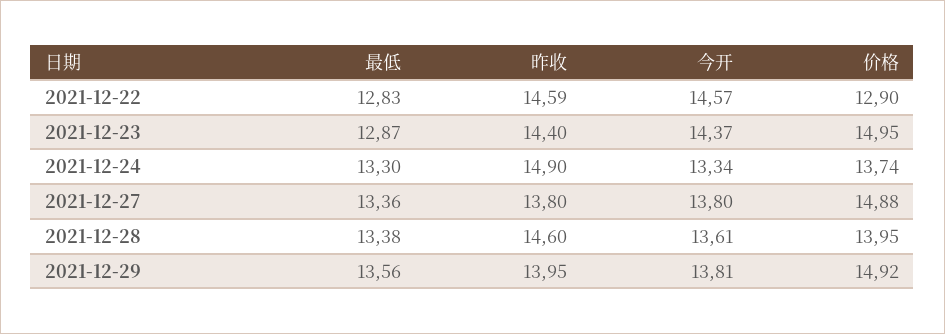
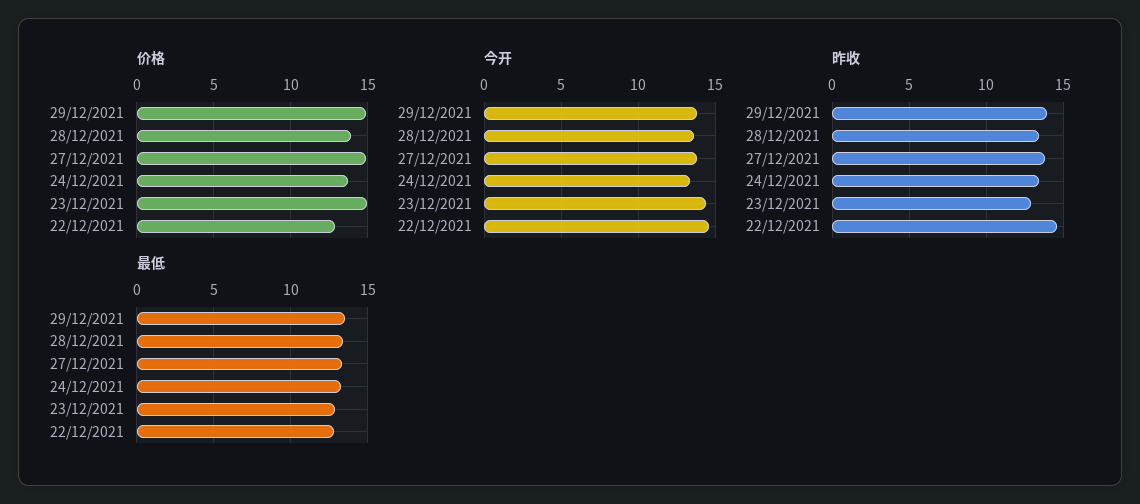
  {
    "最低": {
      "2021-12-22": 12.83,
      "2021-12-23": 12.87,
      "2021-12-24": 13.3,
      "2021-12-27": 13.36,
      "2021-12-28": 13.38,
      "2021-12-29": 13.56
    },
    "昨收": {
      "2021-12-22": 14.59,
-     "2021-12-23": 14.4,
+     "2021-12-23": 13,
-     "2021-12-24": 14.9,
+     "2021-12-24": 13.5,
      "2021-12-27": 13.8,
-     "2021-12-28": 14.6,
+     "2021-12-28": 13.5,
      "2021-12-29": 13.95
    },
    "今开": {
      "2021-12-22": 14.57,
      "2021-12-23": 14.37,
      "2021-12-24": 13.34,
      "2021-12-27": 13.8,
      "2021-12-28": 13.61,
      "2021-12-29": 13.81
    },
    "价格": {
      "2021-12-22": 12.9,
      "2021-12-23": 14.95,
      "2021-12-24": 13.74,
      "2021-12-27": 14.88,
      "2021-12-28": 13.95,
      "2021-12-29": 14.92
    }
  }

